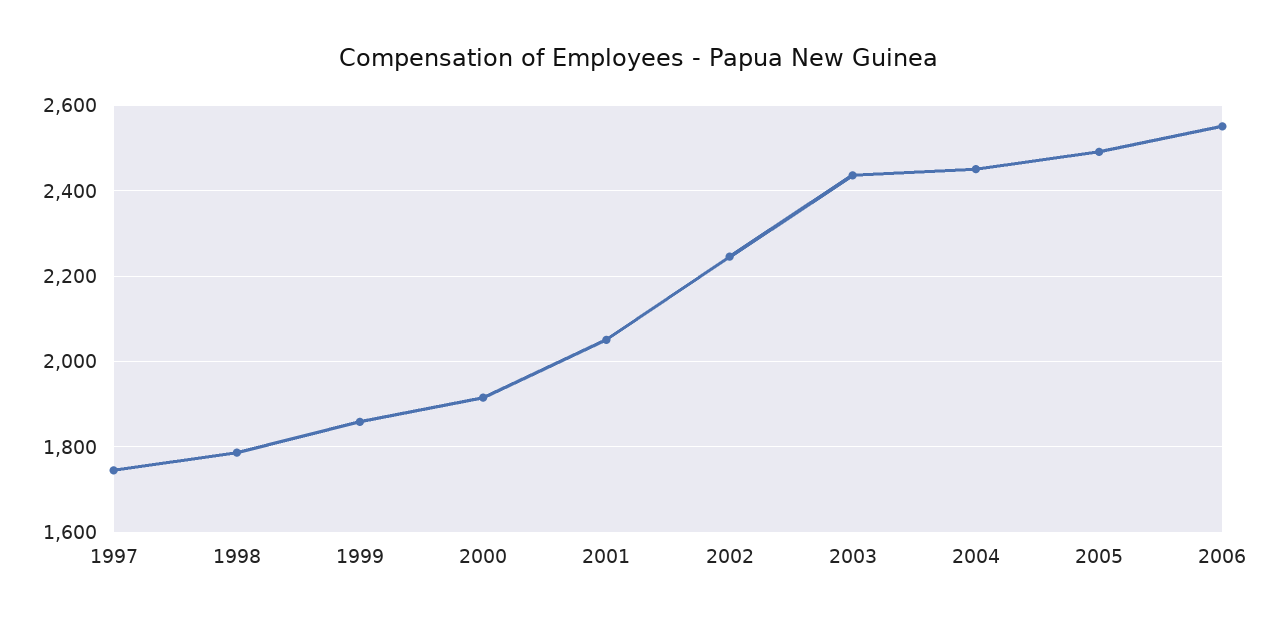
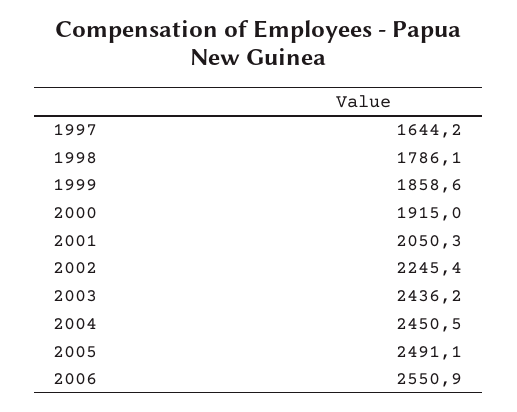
  {
-   "1997": 1740,
+   "1997": 1644.2,
    "1998": 1786.1,
    "1999": 1858.6,
    "2000": 1915,
    "2001": 2050.3,
    "2002": 2245.4,
    "2003": 2436.2,
    "2004": 2450.5,
    "2005": 2491.1,
    "2006": 2550.9
  }

